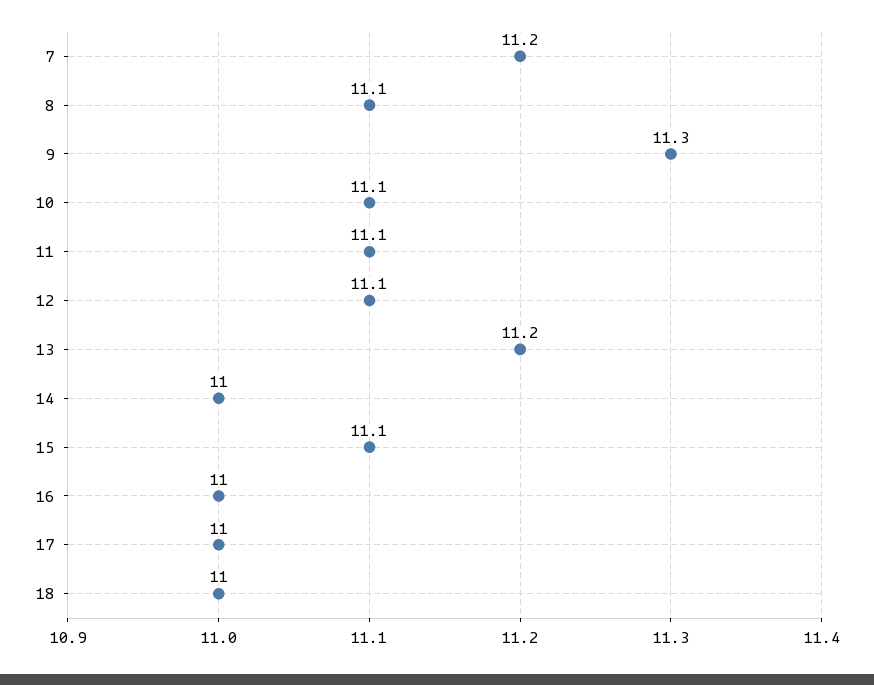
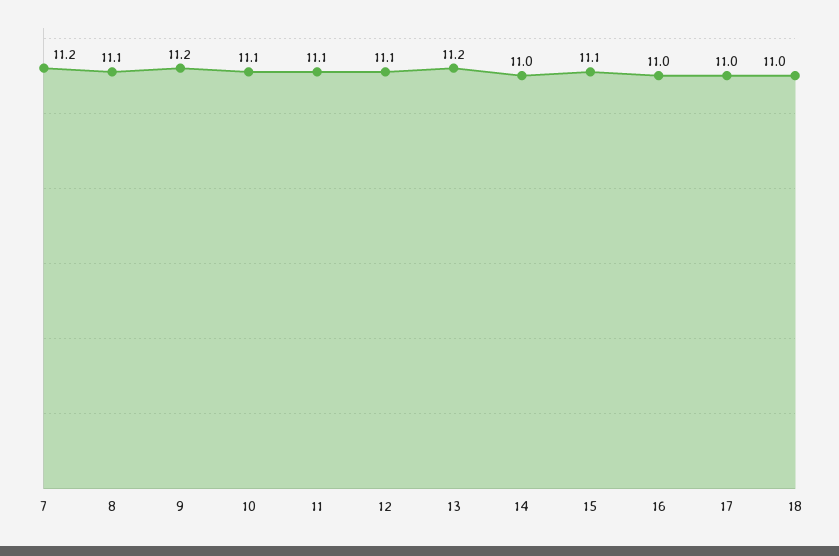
  {
    "7": 11.2,
    "8": 11.1,
-   "9": 11.3,
+   "9": 11.2,
    "10": 11.1,
    "11": 11.1,
    "12": 11.1,
    "13": 11.2,
    "14": 11,
    "15": 11.1,
    "16": 11,
    "17": 11,
    "18": 11
  }

